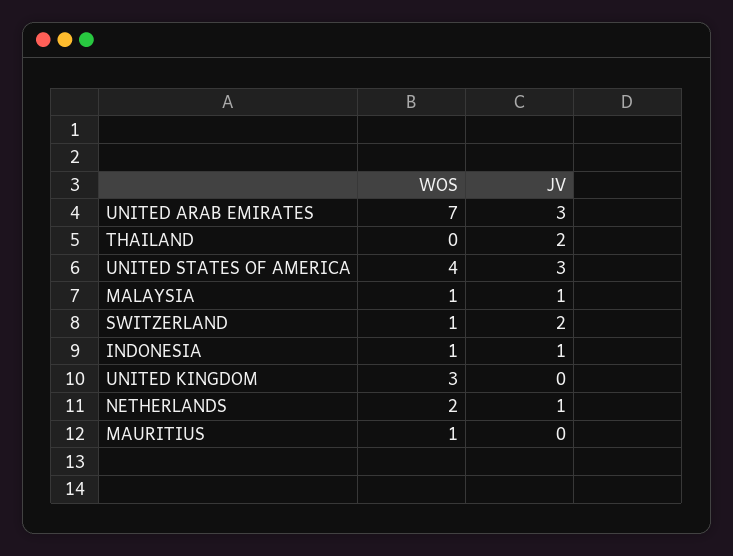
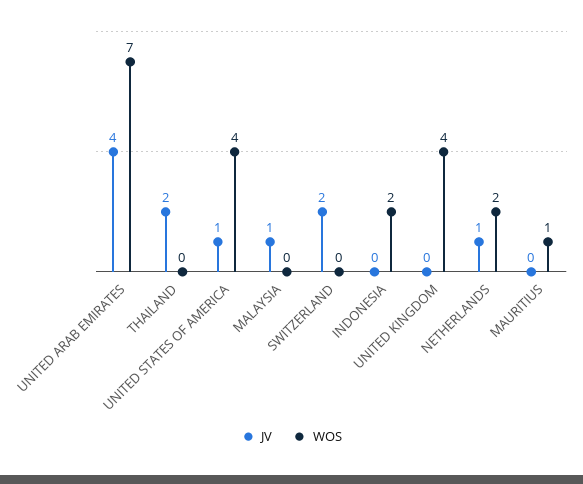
  {
    "WOS": {
      "UNITED ARAB EMIRATES": 7,
      "THAILAND": 0,
      "UNITED STATES OF AMERICA": 4,
-     "MALAYSIA": 1,
+     "MALAYSIA": 0,
-     "SWITZERLAND": 1,
+     "SWITZERLAND": 0,
-     "INDONESIA": 1,
+     "INDONESIA": 2,
-     "UNITED KINGDOM": 3,
+     "UNITED KINGDOM": 4,
      "NETHERLANDS": 2,
      "MAURITIUS": 1
    },
    "JV": {
-     "UNITED ARAB EMIRATES": 3,
+     "UNITED ARAB EMIRATES": 4,
      "THAILAND": 2,
-     "UNITED STATES OF AMERICA": 3,
+     "UNITED STATES OF AMERICA": 1,
      "MALAYSIA": 1,
      "SWITZERLAND": 2,
-     "INDONESIA": 1,
+     "INDONESIA": 0,
      "UNITED KINGDOM": 0,
      "NETHERLANDS": 1,
      "MAURITIUS": 0
    }
  }

